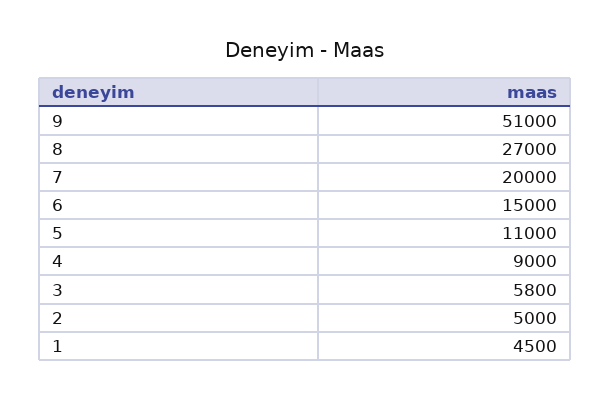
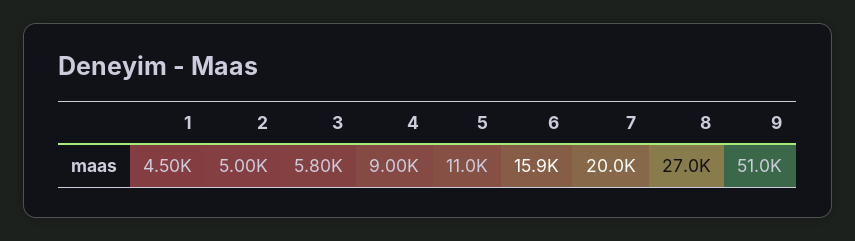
  {
    "9": 51000,
    "8": 27000,
    "7": 20000,
-   "6": 15000,
+   "6": 15900,
    "5": 11000,
    "4": 9000,
    "3": 5800,
    "2": 5000,
    "1": 4500
  }

